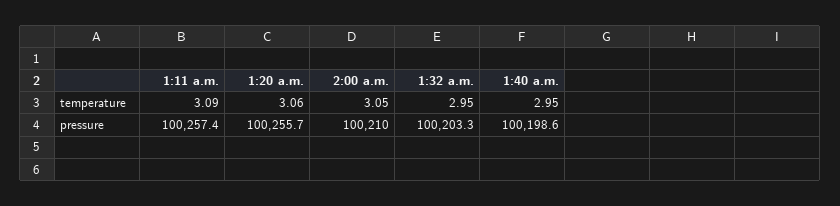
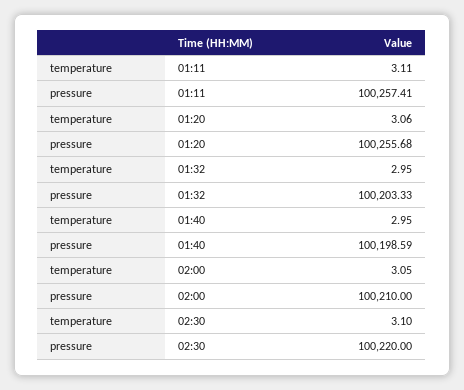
  {
    "1:11 a.m.": {
-     "temperature": 3.09,
+     "temperature": 3.11,
      "pressure": 100257.41
    },
    "1:20 a.m.": {
      "temperature": 3.06,
      "pressure": 100255.68
    },
    "2:00 a.m.": {
      "temperature": 3.05,
      "pressure": 100210
    },
    "1:32 a.m.": {
      "temperature": 2.95,
      "pressure": 100203.33
    },
    "1:40 a.m.": {
      "temperature": 2.95,
      "pressure": 100198.59
-   }
+   },
+   "02:30": {
+     "temperature": 3.1,
+     "pressure": 100220
+   }
  }

